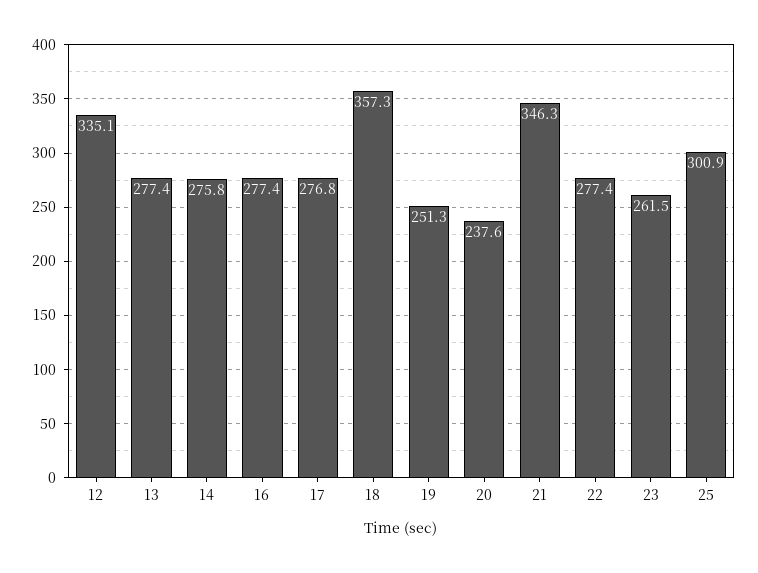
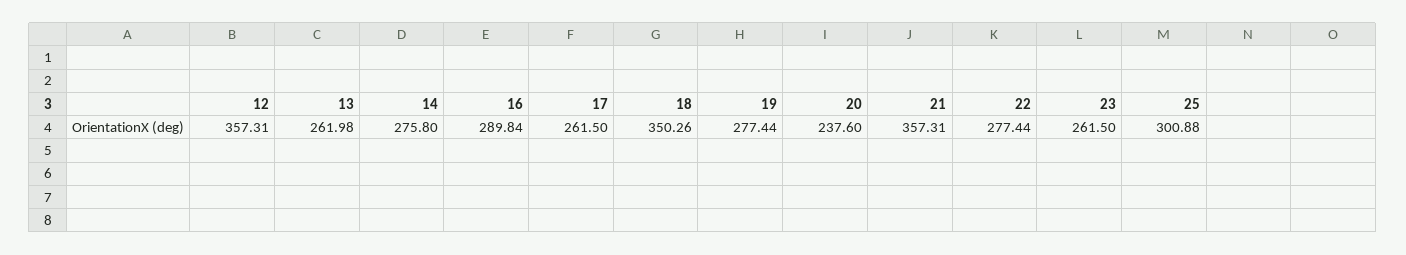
  {
-   "12": 335.1,
+   "12": 357.31,
-   "13": 277.4,
+   "13": 261.98,
    "14": 275.8,
-   "16": 277.4,
+   "16": 289.84,
-   "17": 276.8,
+   "17": 261.5,
-   "18": 357.3,
+   "18": 350.26,
-   "19": 251.3,
+   "19": 277.44,
    "20": 237.6,
-   "21": 346.3,
+   "21": 357.31,
    "22": 277.44,
    "23": 261.5,
    "25": 300.88
  }

